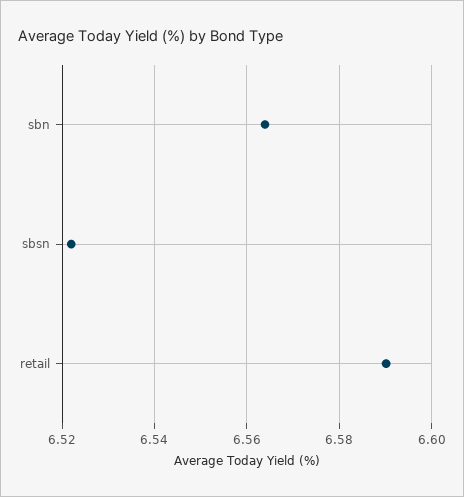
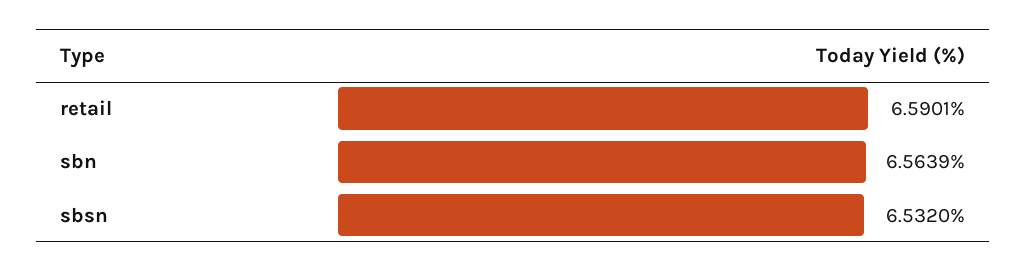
  {
    "sbn": 6.5639,
-   "sbsn": 6.522,
+   "sbsn": 6.532,
    "retail": 6.5901
  }

